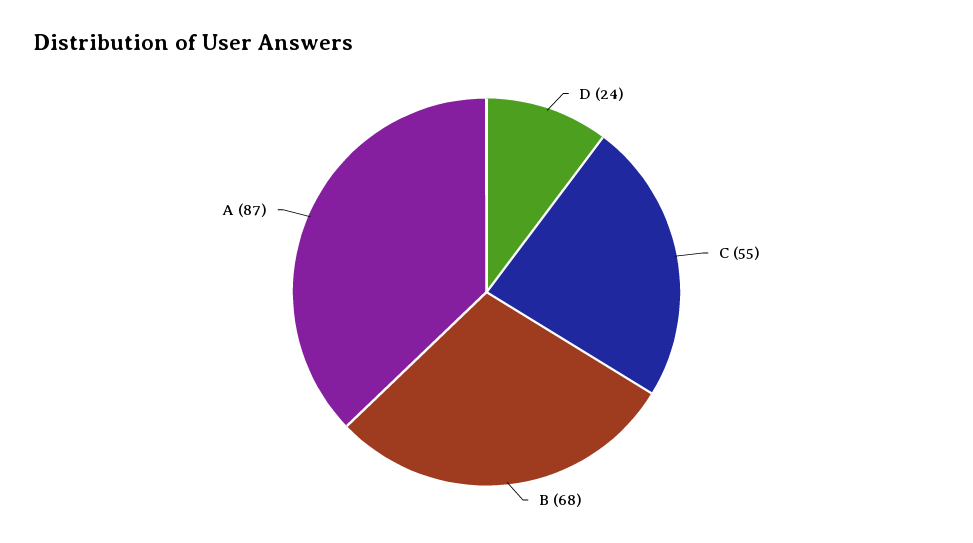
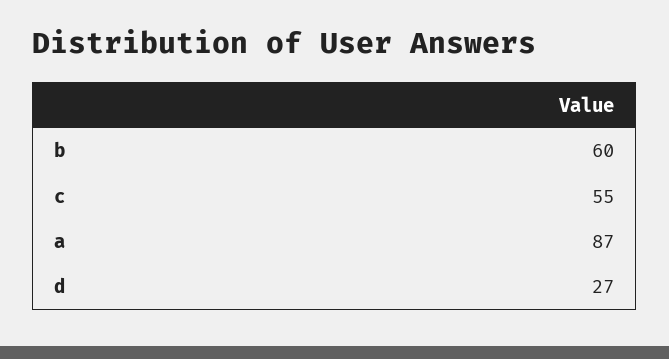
  {
-   "D": 24,
+   "D": 27,
    "C": 55,
-   "B": 68,
+   "B": 60,
    "A": 87
  }

